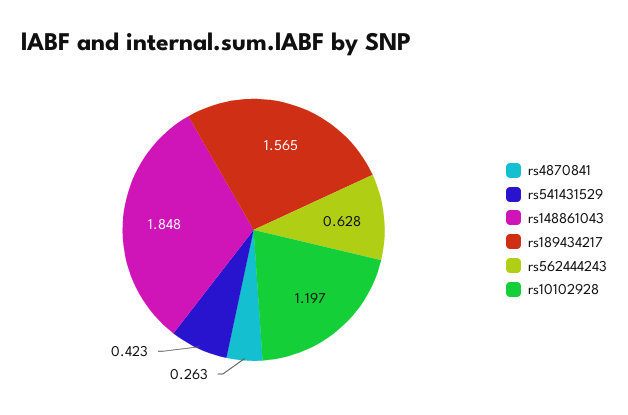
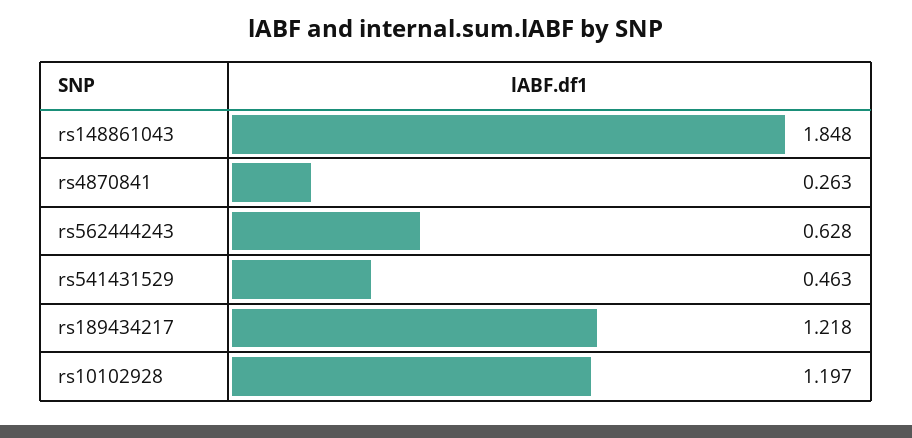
  {
    "rs4870841": 0.263,
-   "rs541431529": 0.423,
+   "rs541431529": 0.463,
    "rs148861043": 1.848,
-   "rs189434217": 1.565,
+   "rs189434217": 1.218,
    "rs562444243": 0.628,
    "rs10102928": 1.197
  }

